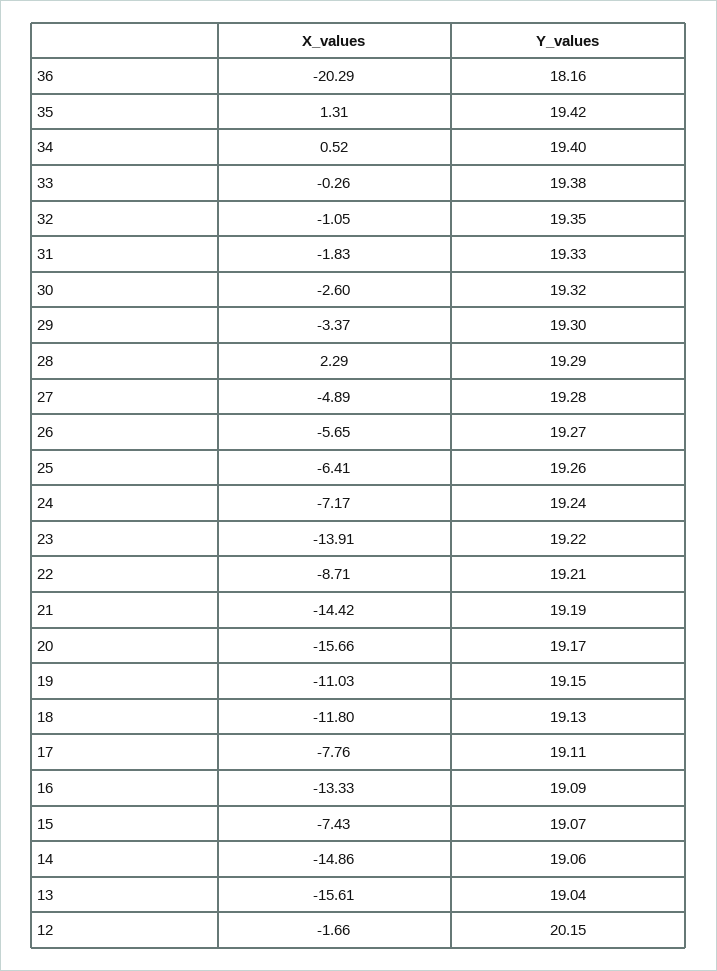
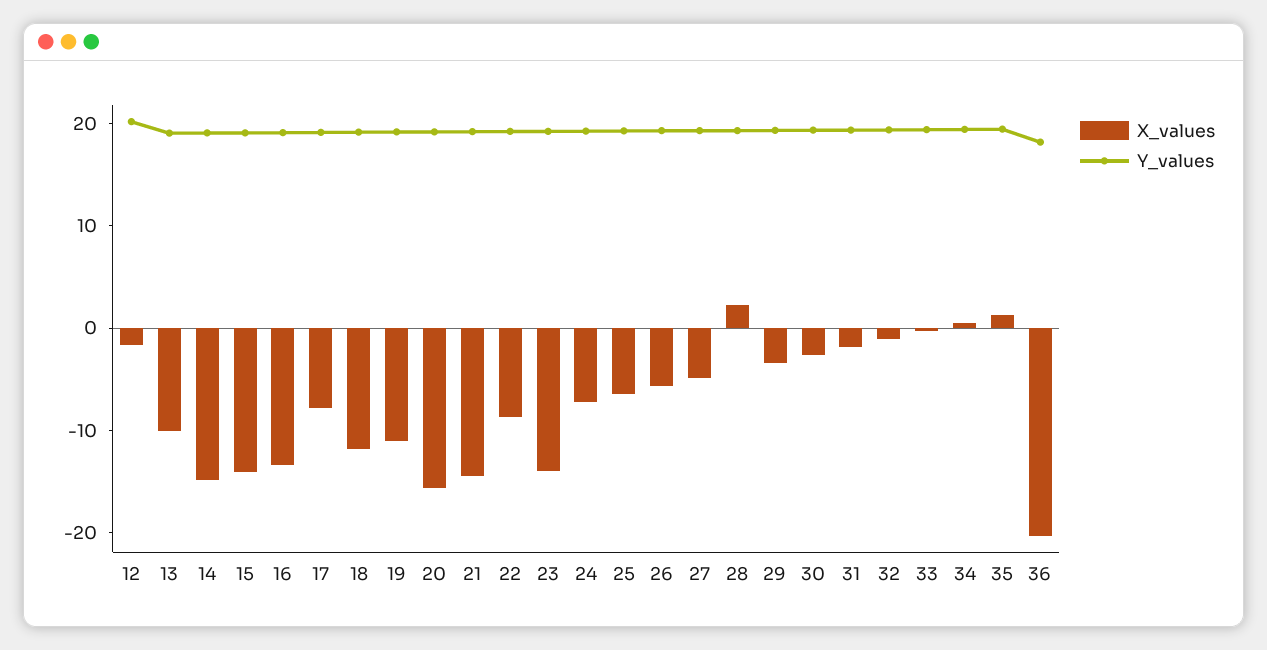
  {
    "X_values": {
      "36": -20.29,
      "35": 1.31,
      "34": 0.52,
      "33": -0.26,
      "32": -1.05,
      "31": -1.83,
      "30": -2.6,
      "29": -3.37,
      "28": 2.29,
      "27": -4.89,
      "26": -5.65,
      "25": -6.41,
      "24": -7.17,
      "23": -13.91,
      "22": -8.71,
      "21": -14.42,
      "20": -15.66,
      "19": -11.03,
      "18": -11.8,
      "17": -7.76,
      "16": -13.33,
-     "15": -7.43,
+     "15": -14,
      "14": -14.86,
-     "13": -15.61,
+     "13": -10,
      "12": -1.66
    },
    "Y_values": {
      "36": 18.16,
      "35": 19.42,
      "34": 19.4,
      "33": 19.38,
      "32": 19.35,
      "31": 19.33,
      "30": 19.32,
      "29": 19.3,
      "28": 19.29,
      "27": 19.28,
      "26": 19.27,
      "25": 19.26,
      "24": 19.24,
      "23": 19.22,
      "22": 19.21,
      "21": 19.19,
      "20": 19.17,
      "19": 19.15,
      "18": 19.13,
      "17": 19.11,
      "16": 19.09,
      "15": 19.07,
      "14": 19.06,
      "13": 19.04,
      "12": 20.15
    }
  }

